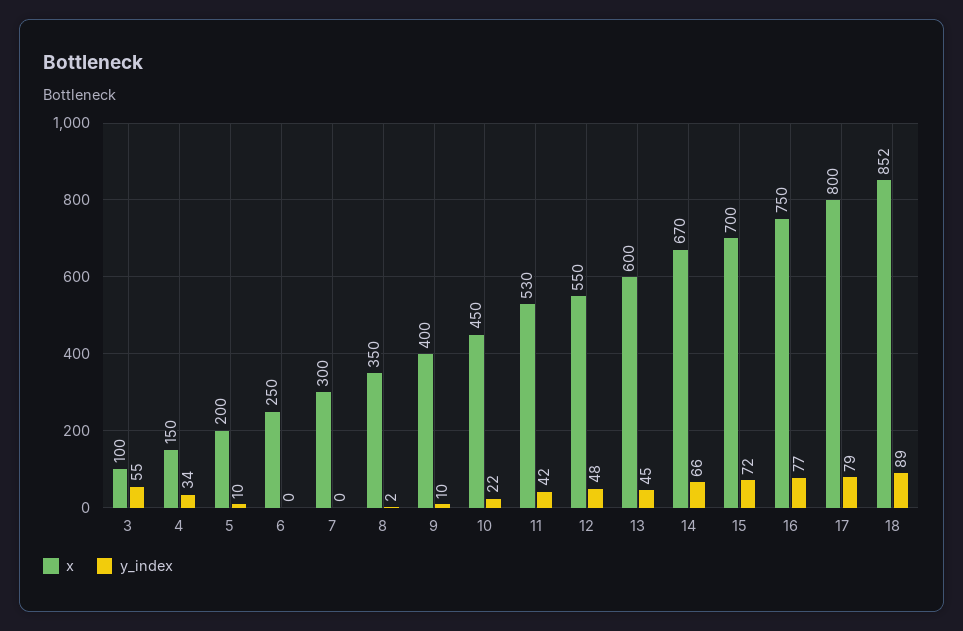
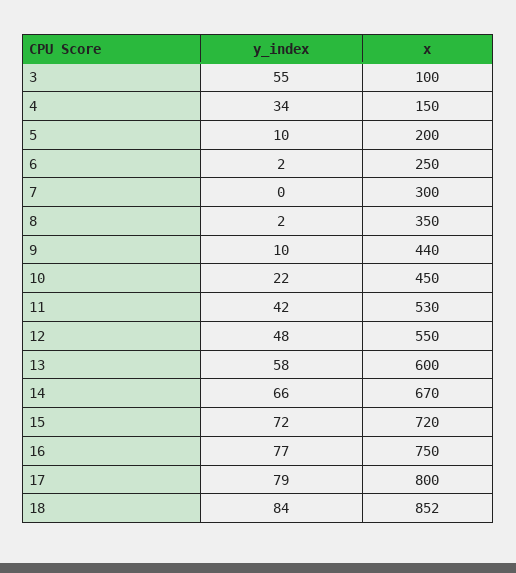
  {
    "x": {
      "3": 100,
      "4": 150,
      "5": 200,
      "6": 250,
      "7": 300,
      "8": 350,
-     "9": 400,
+     "9": 440,
      "10": 450,
      "11": 530,
      "12": 550,
      "13": 600,
      "14": 670,
-     "15": 700,
+     "15": 720,
      "16": 750,
      "17": 800,
      "18": 852
    },
    "y_index": {
      "3": 55,
      "4": 34,
      "5": 10,
-     "6": 0,
+     "6": 2,
      "7": 0,
      "8": 2,
      "9": 10,
      "10": 22,
      "11": 42,
      "12": 48,
-     "13": 45,
+     "13": 58,
      "14": 66,
      "15": 72,
      "16": 77,
      "17": 79,
-     "18": 89
+     "18": 84
    }
  }

